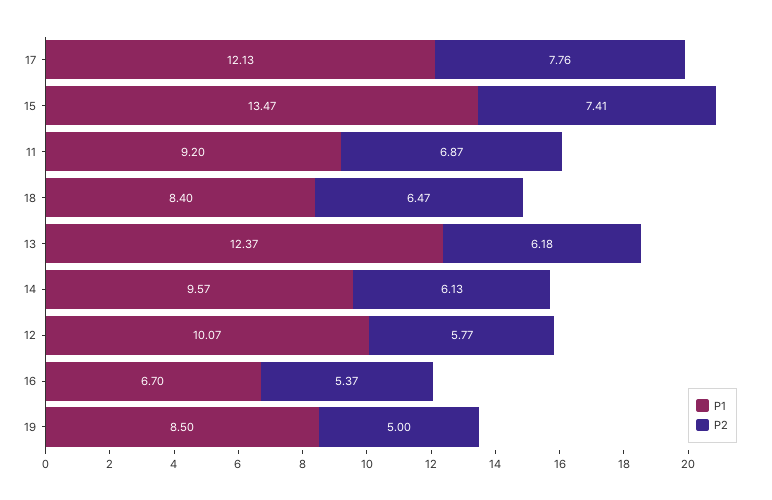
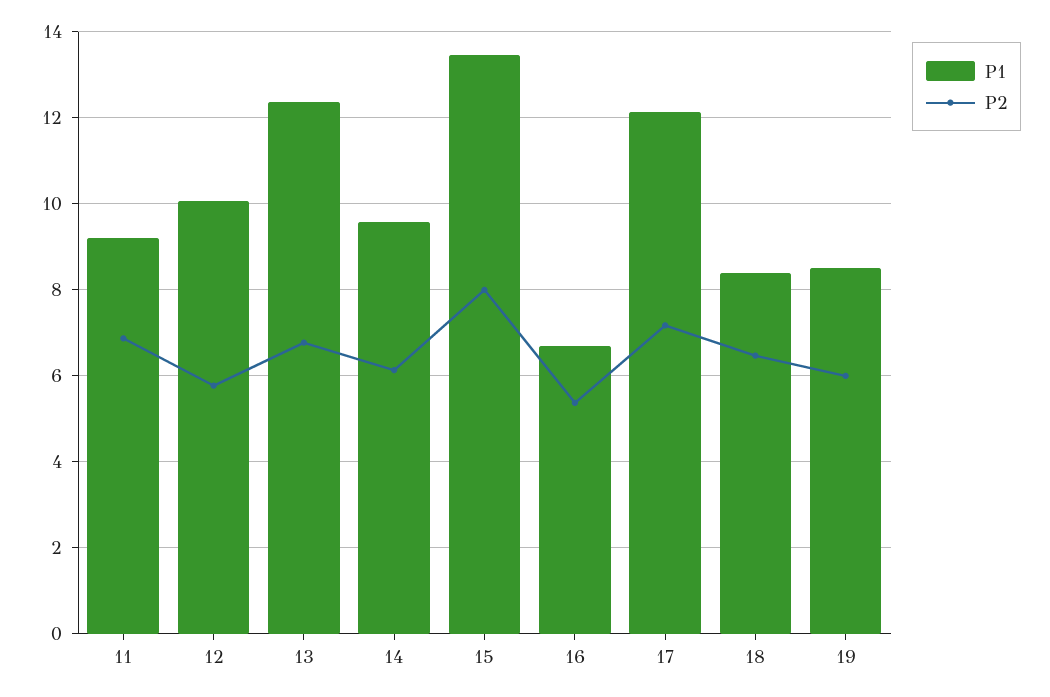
  {
    "P1": {
      "17": 12.13,
      "15": 13.47,
      "11": 9.2,
      "18": 8.4,
      "13": 12.37,
      "14": 9.57,
      "12": 10.07,
      "16": 6.7,
      "19": 8.5
    },
    "P2": {
-     "17": 7.76,
+     "17": 7.2,
-     "15": 7.41,
+     "15": 8,
      "11": 6.87,
      "18": 6.47,
-     "13": 6.18,
+     "13": 6.8,
      "14": 6.13,
      "12": 5.77,
      "16": 5.37,
-     "19": 5
+     "19": 6
    }
  }

